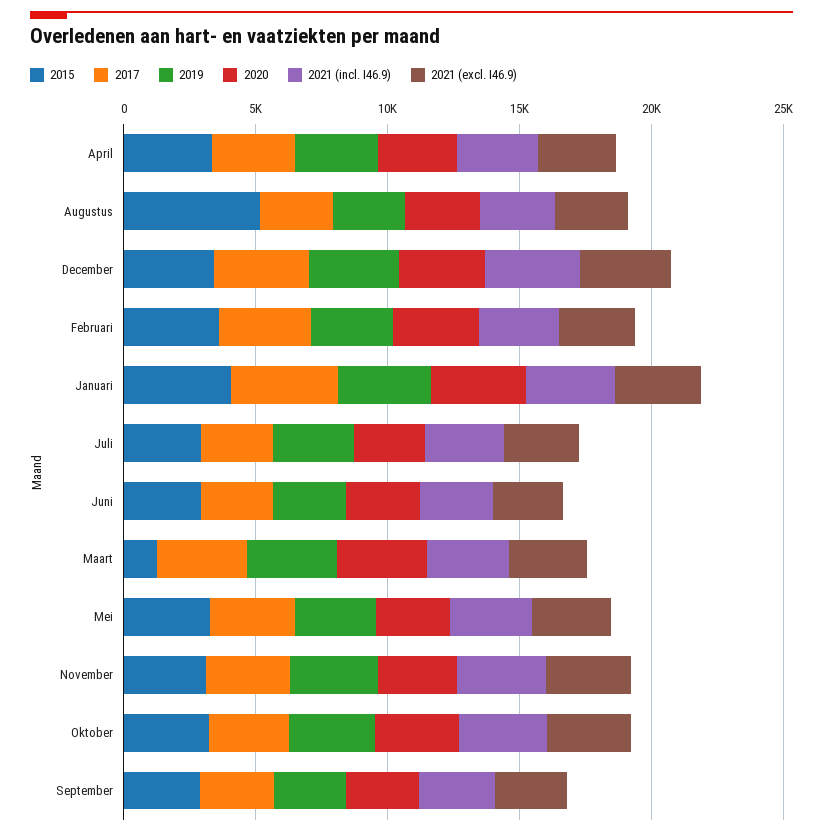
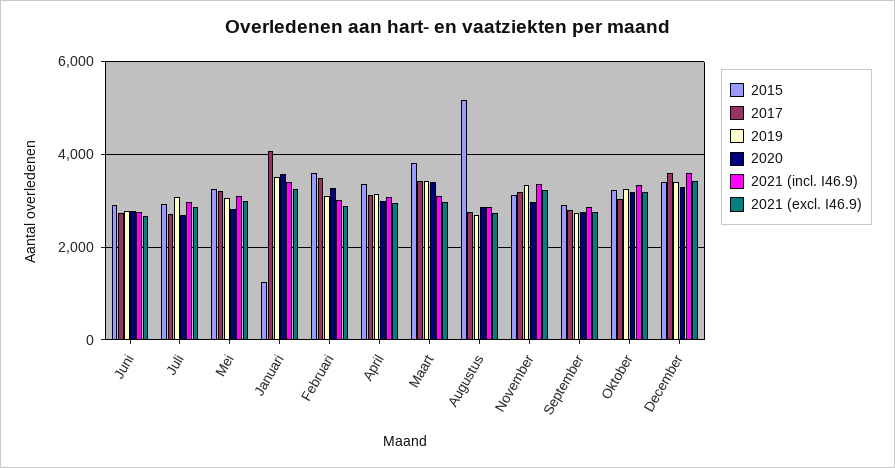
  {
    "2015": {
      "April": 3400,
      "Augustus": 5200,
      "December": 3400,
      "Februari": 3600,
-     "Januari": 4000,
+     "Januari": 1200,
      "Juli": 3000,
      "Juni": 3000,
-     "Maart": 1000,
+     "Maart": 3800,
      "Mei": 3200,
      "November": 3200,
      "Oktober": 3200,
      "September": 3000
    },
    "2017": {
      "April": 3200,
      "Augustus": 2800,
      "December": 3600,
      "Februari": 3400,
      "Januari": 4000,
      "Juli": 2800,
      "Juni": 2800,
      "Maart": 3400,
      "Mei": 3200,
      "November": 3200,
      "Oktober": 3000,
      "September": 2800
    },
    "2019": {
      "April": 3200,
      "Augustus": 2600,
      "December": 3400,
      "Februari": 3200,
      "Januari": 3600,
      "Juli": 3000,
      "Juni": 2800,
      "Maart": 3400,
      "Mei": 3000,
      "November": 3400,
      "Oktober": 3200,
      "September": 2800
    },
    "2020": {
      "April": 3000,
      "Augustus": 2800,
      "December": 3200,
      "Februari": 3200,
      "Januari": 3600,
      "Juli": 2600,
      "Juni": 2800,
      "Maart": 3400,
      "Mei": 2800,
      "November": 3000,
      "Oktober": 3200,
      "September": 2800
    },
    "2021 (incl. I46.9)": {
      "April": 3000,
      "Augustus": 2800,
      "December": 3600,
      "Februari": 3000,
      "Januari": 3400,
      "Juli": 3000,
      "Juni": 2800,
      "Maart": 3000,
      "Mei": 3200,
      "November": 3400,
      "Oktober": 3400,
      "September": 2800
    },
    "2021 (excl. I46.9)": {
      "April": 3000,
      "Augustus": 2800,
      "December": 3400,
      "Februari": 2800,
      "Januari": 3200,
      "Juli": 2800,
      "Juni": 2600,
      "Maart": 3000,
      "Mei": 3000,
      "November": 3200,
      "Oktober": 3200,
      "September": 2800
    }
  }

